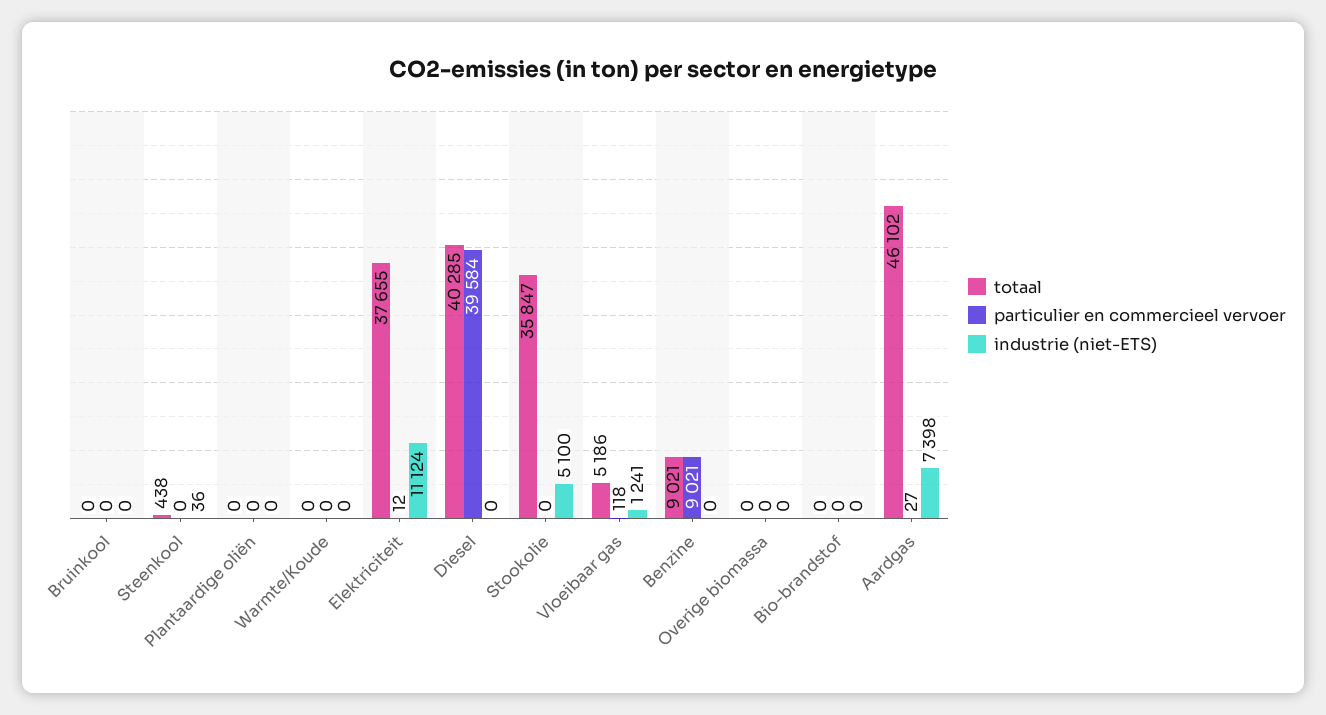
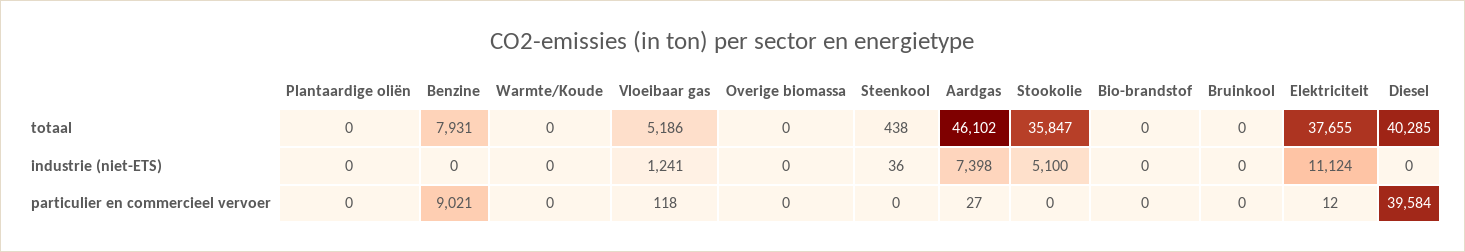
  {
    "totaal": {
      "Bruinkool": 0,
      "Steenkool": 438,
      "Plantaardige oliën": 0,
      "Warmte/Koude": 0,
      "Elektriciteit": 37655,
      "Diesel": 40285,
      "Stookolie": 35847,
      "Vloeibaar gas": 5186,
-     "Benzine": 9021,
+     "Benzine": 7931,
      "Overige biomassa": 0,
      "Bio-brandstof": 0,
      "Aardgas": 46102
    },
    "particulier en commercieel vervoer": {
      "Bruinkool": 0,
      "Steenkool": 0,
      "Plantaardige oliën": 0,
      "Warmte/Koude": 0,
      "Elektriciteit": 12,
      "Diesel": 39584,
      "Stookolie": 0,
      "Vloeibaar gas": 118,
      "Benzine": 9021,
      "Overige biomassa": 0,
      "Bio-brandstof": 0,
      "Aardgas": 27
    },
    "industrie (niet-ETS)": {
      "Bruinkool": 0,
      "Steenkool": 36,
      "Plantaardige oliën": 0,
      "Warmte/Koude": 0,
      "Elektriciteit": 11124,
      "Diesel": 0,
      "Stookolie": 5100,
      "Vloeibaar gas": 1241,
      "Benzine": 0,
      "Overige biomassa": 0,
      "Bio-brandstof": 0,
      "Aardgas": 7398
    }
  }

